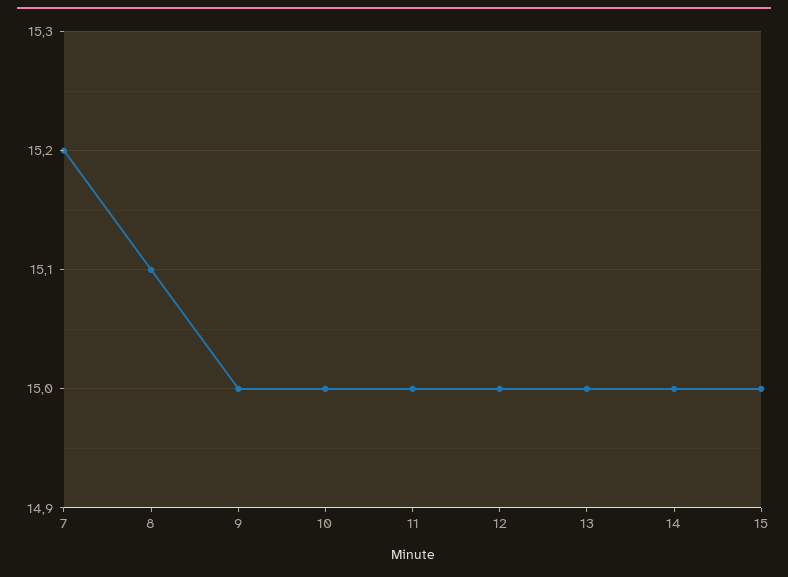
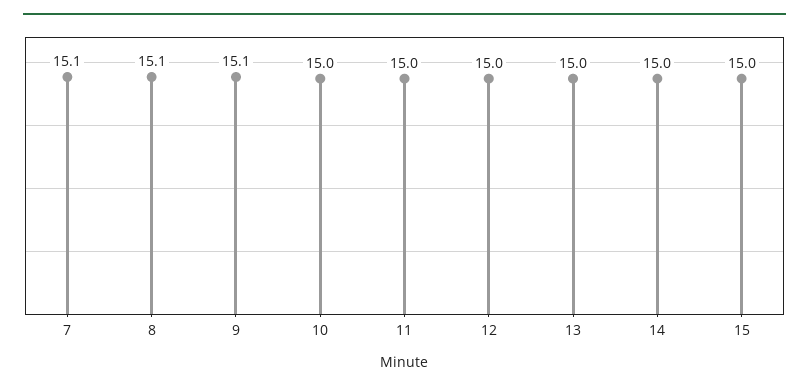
  {
-   "7": 15.2,
+   "7": 15.1,
    "8": 15.1,
-   "9": 15,
+   "9": 15.1,
    "10": 15,
    "11": 15,
    "12": 15,
    "13": 15,
    "14": 15,
    "15": 15
  }

